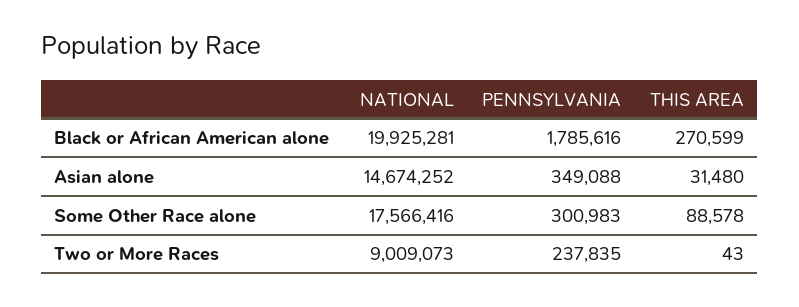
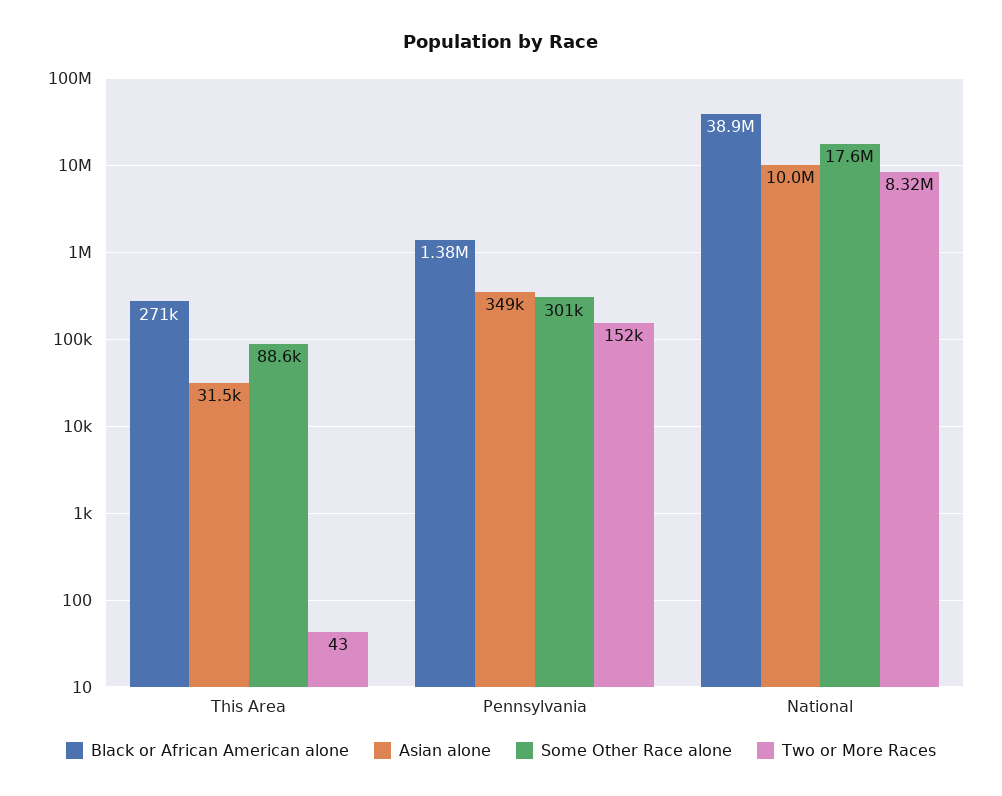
  {
    "Black or African American alone": {
-     "NATIONAL": 19925281,
+     "NATIONAL": 38900000,
-     "PENNSYLVANIA": 1785616,
+     "PENNSYLVANIA": 1380000,
      "THIS AREA": 270599
    },
    "Asian alone": {
-     "NATIONAL": 14674252,
+     "NATIONAL": 10000000,
      "PENNSYLVANIA": 349088,
      "THIS AREA": 31480
    },
    "Some Other Race alone": {
      "NATIONAL": 17566416,
      "PENNSYLVANIA": 300983,
      "THIS AREA": 88578
    },
    "Two or More Races": {
-     "NATIONAL": 9009073,
+     "NATIONAL": 8320000,
-     "PENNSYLVANIA": 237835,
+     "PENNSYLVANIA": 152000,
      "THIS AREA": 43
    }
  }

